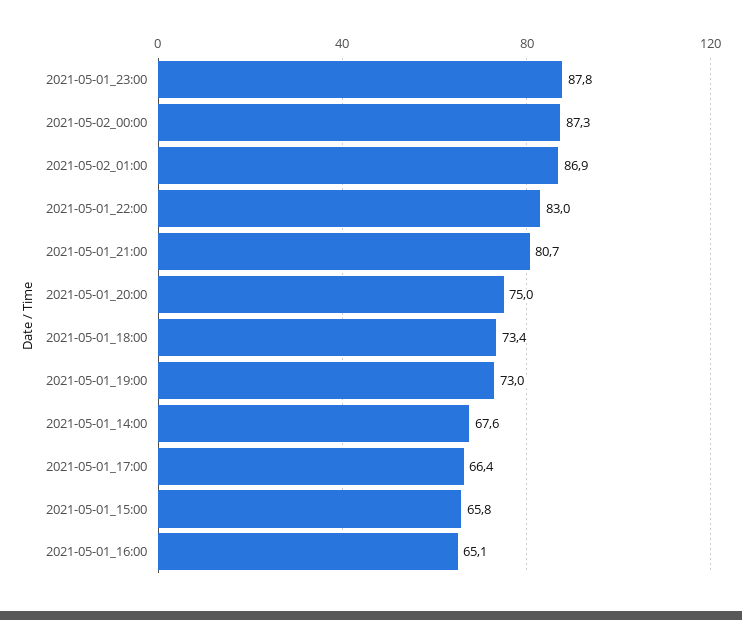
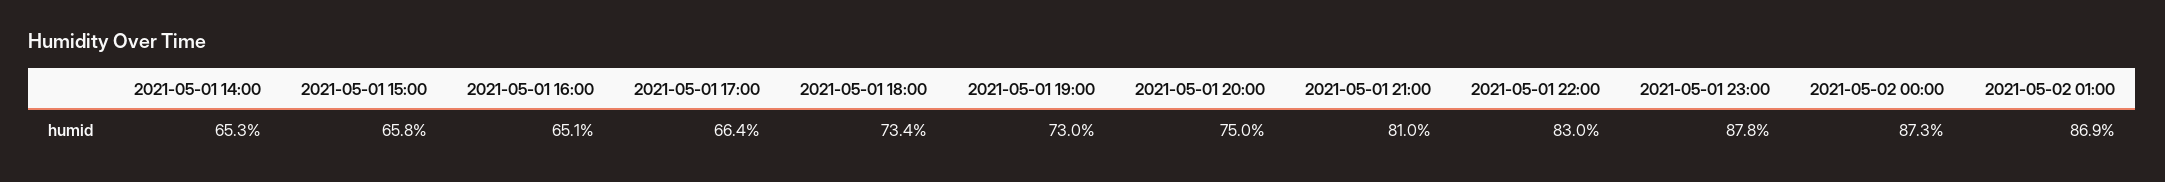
  {
    "2021-05-01_23:00": 87.8,
    "2021-05-02_00:00": 87.3,
    "2021-05-02_01:00": 86.9,
    "2021-05-01_22:00": 83,
-   "2021-05-01_21:00": 80.7,
+   "2021-05-01_21:00": 81,
    "2021-05-01_20:00": 75,
    "2021-05-01_18:00": 73.4,
    "2021-05-01_19:00": 73,
-   "2021-05-01_14:00": 67.6,
+   "2021-05-01_14:00": 65.3,
    "2021-05-01_17:00": 66.4,
    "2021-05-01_15:00": 65.8,
    "2021-05-01_16:00": 65.1
  }

